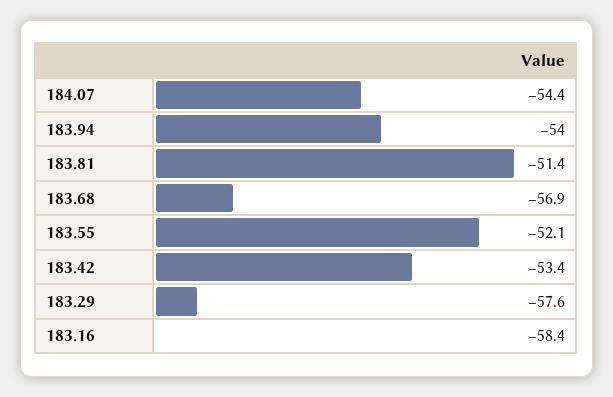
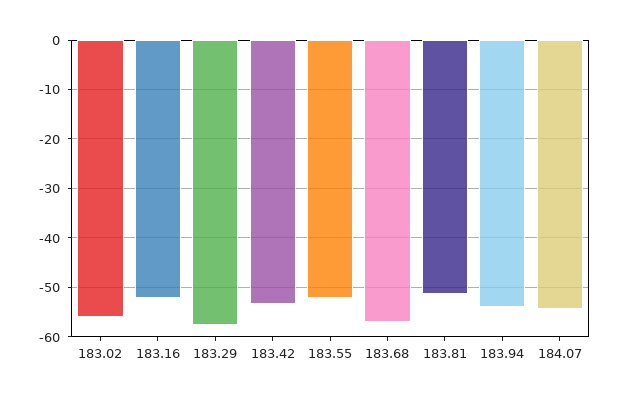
  {
    "184.07": -54.4,
    "183.94": -54,
    "183.81": -51.4,
    "183.68": -56.9,
    "183.55": -52.1,
    "183.42": -53.4,
    "183.29": -57.6,
-   "183.16": -58.4
+   "183.16": -52,
+   "183.02": -56
  }

